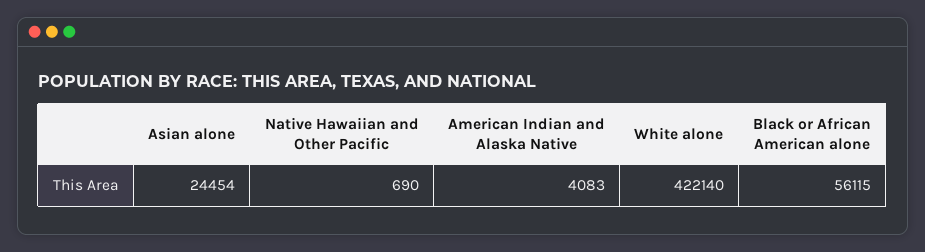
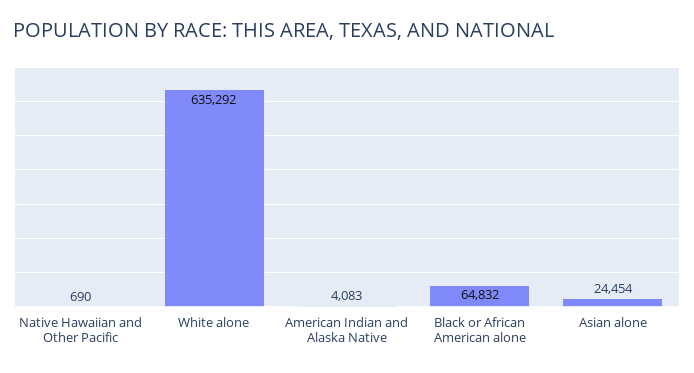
  {
    "Asian alone": 24454,
    "Native Hawaiian and Other Pacific": 690,
    "American Indian and Alaska Native": 4083,
-   "White alone": 422140,
+   "White alone": 635292,
-   "Black or African American alone": 56115
+   "Black or African American alone": 64832
  }

